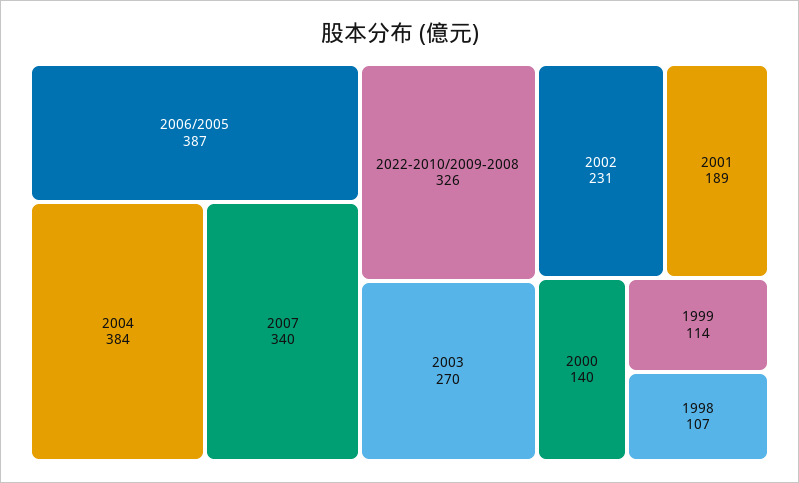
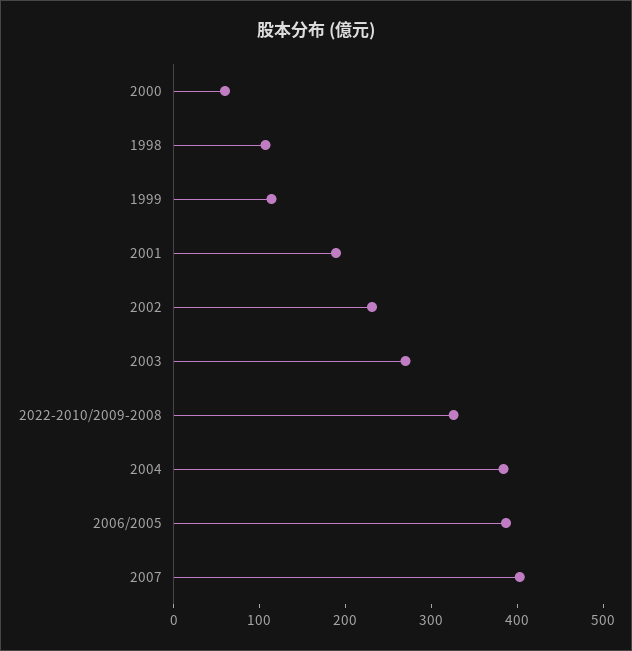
  {
    "2006/2005": 387,
    "2004": 384,
-   "2007": 340,
+   "2007": 400,
    "2022-2010/2009-2008": 326,
    "2003": 270,
    "2002": 231,
    "2001": 189,
-   "2000": 140,
+   "2000": 60,
    "1999": 114,
    "1998": 107
  }

